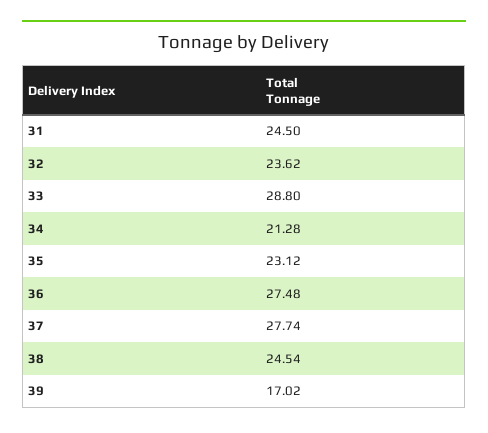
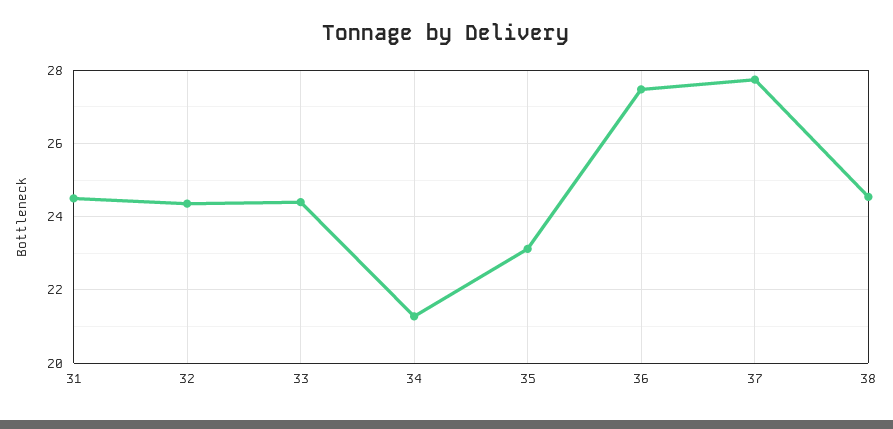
  {
    "31": 24.5,
-   "32": 23.62,
+   "32": 24.4,
-   "33": 28.8,
+   "33": 24.4,
    "34": 21.28,
    "35": 23.12,
    "36": 27.48,
    "37": 27.74,
-   "38": 24.54,
+   "38": 24.54
-   "39": 17.02
  }

